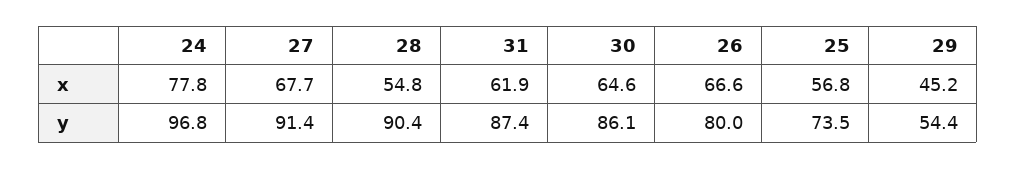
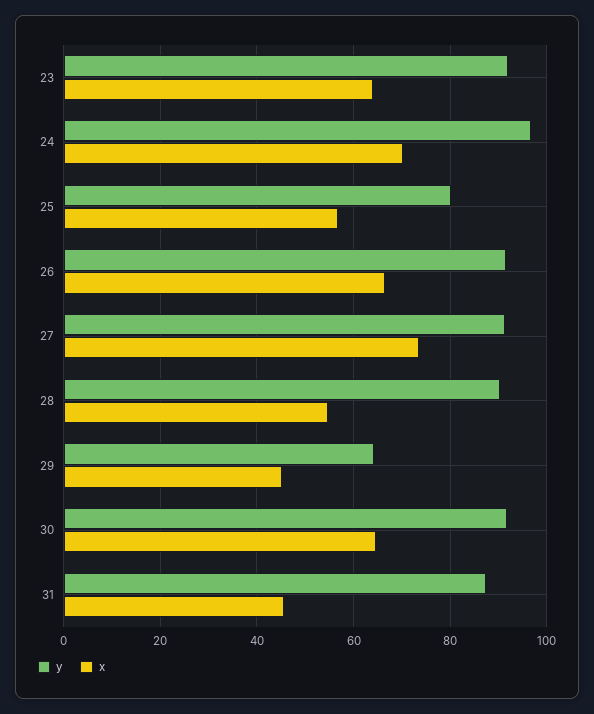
  {
    "x": {
-     "24": 77.8,
+     "24": 70,
-     "27": 67.7,
+     "27": 74,
      "28": 54.8,
-     "31": 61.9,
+     "31": 46,
      "30": 64.6,
      "26": 66.6,
      "25": 56.8,
-     "29": 45.2
+     "29": 45.2,
+     "23": 64
    },
    "y": {
      "24": 96.8,
      "27": 91.4,
      "28": 90.4,
      "31": 87.4,
-     "30": 86.1,
+     "30": 92,
-     "26": 80,
+     "26": 92,
-     "25": 73.5,
+     "25": 80,
-     "29": 54.4
+     "29": 64,
+     "23": 92
    }
  }

